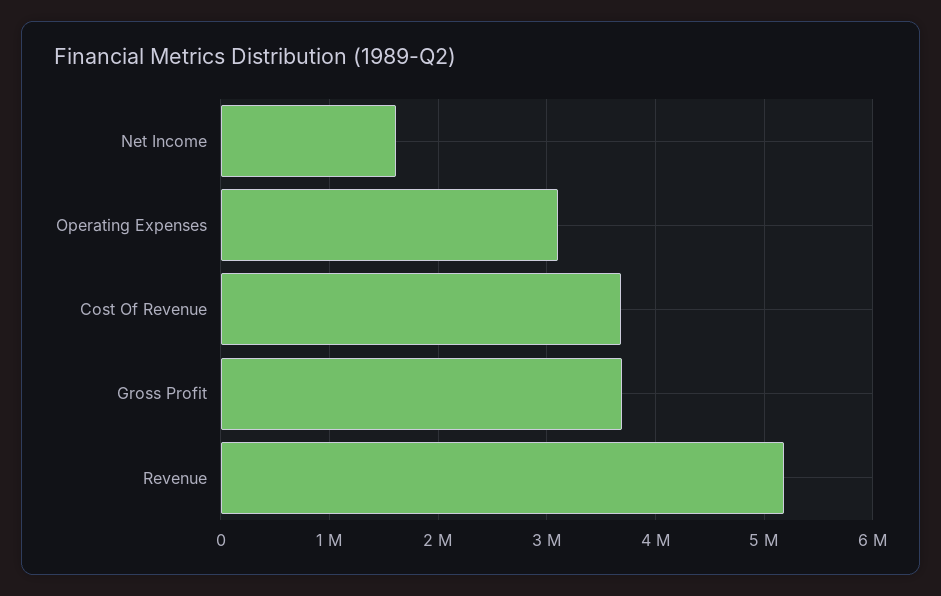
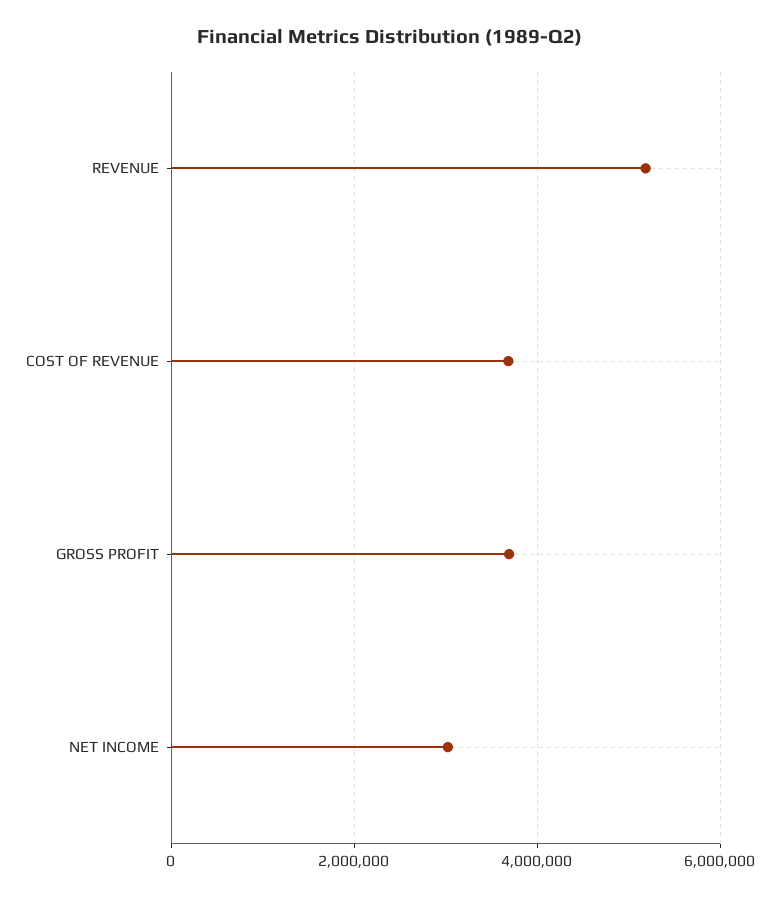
  {
-   "Net Income": 1600000,
+   "Net Income": 3000000,
-   "Operating Expenses": 3100000,
    "Cost Of Revenue": 3700000,
    "Gross Profit": 3700000,
    "Revenue": 5200000
  }

